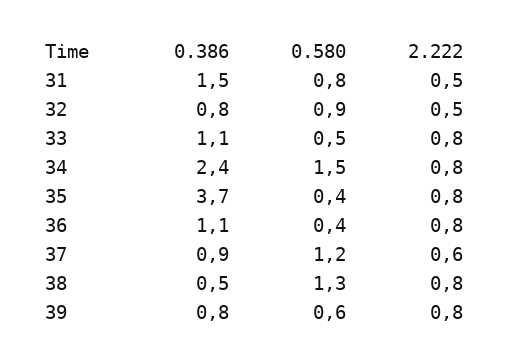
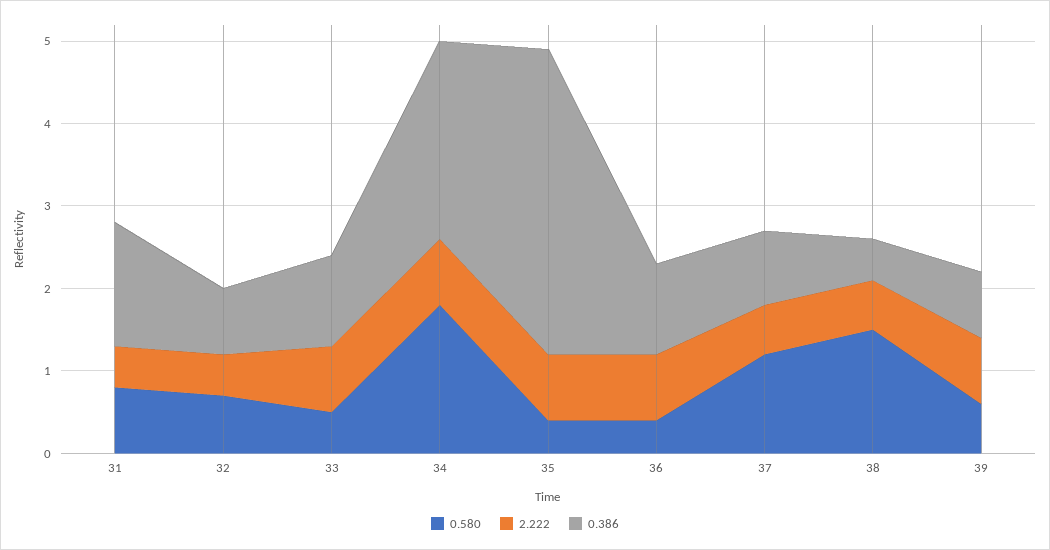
  {
    "0.386": {
      "31": 1.5,
      "32": 0.8,
      "33": 1.1,
      "34": 2.4,
      "35": 3.7,
      "36": 1.1,
      "37": 0.9,
      "38": 0.5,
      "39": 0.8
    },
    "0.580": {
      "31": 0.8,
-     "32": 0.9,
+     "32": 0.7,
      "33": 0.5,
-     "34": 1.5,
+     "34": 1.8,
      "35": 0.4,
      "36": 0.4,
      "37": 1.2,
-     "38": 1.3,
+     "38": 1.5,
      "39": 0.6
    },
    "2.222": {
      "31": 0.5,
      "32": 0.5,
      "33": 0.8,
      "34": 0.8,
      "35": 0.8,
      "36": 0.8,
      "37": 0.6,
-     "38": 0.8,
+     "38": 0.6,
      "39": 0.8
    }
  }

